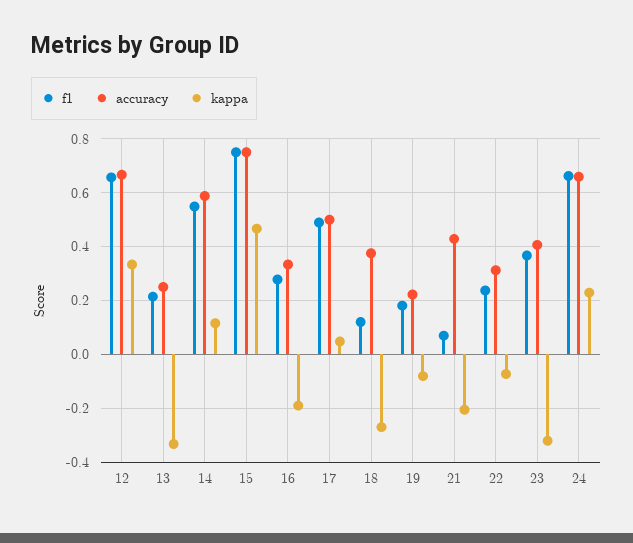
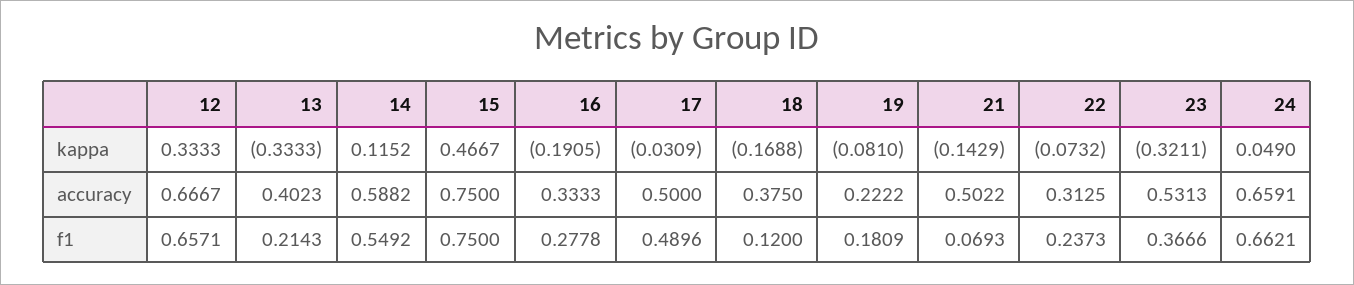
  {
    "f1": {
      "12": 0.6571,
      "13": 0.2143,
      "14": 0.5492,
      "15": 0.75,
      "16": 0.2778,
      "17": 0.4896,
      "18": 0.12,
      "19": 0.1809,
      "21": 0.0693,
      "22": 0.2373,
      "23": 0.3666,
      "24": 0.6621
    },
    "accuracy": {
      "12": 0.6667,
-     "13": 0.25,
+     "13": 0.4023,
      "14": 0.5882,
      "15": 0.75,
      "16": 0.3333,
      "17": 0.5,
      "18": 0.375,
      "19": 0.2222,
-     "21": 0.425,
+     "21": 0.5022,
      "22": 0.3125,
-     "23": 0.4,
+     "23": 0.5313,
      "24": 0.6591
    },
    "kappa": {
      "12": 0.3333,
      "13": -0.3333,
      "14": 0.1152,
      "15": 0.4667,
      "16": -0.1905,
-     "17": 0.05,
+     "17": -0.0309,
-     "18": -0.275,
+     "18": -0.1688,
      "19": -0.081,
-     "21": -0.2,
+     "21": -0.1429,
      "22": -0.0732,
      "23": -0.3211,
-     "24": 0.225
+     "24": 0.049
    }
  }

